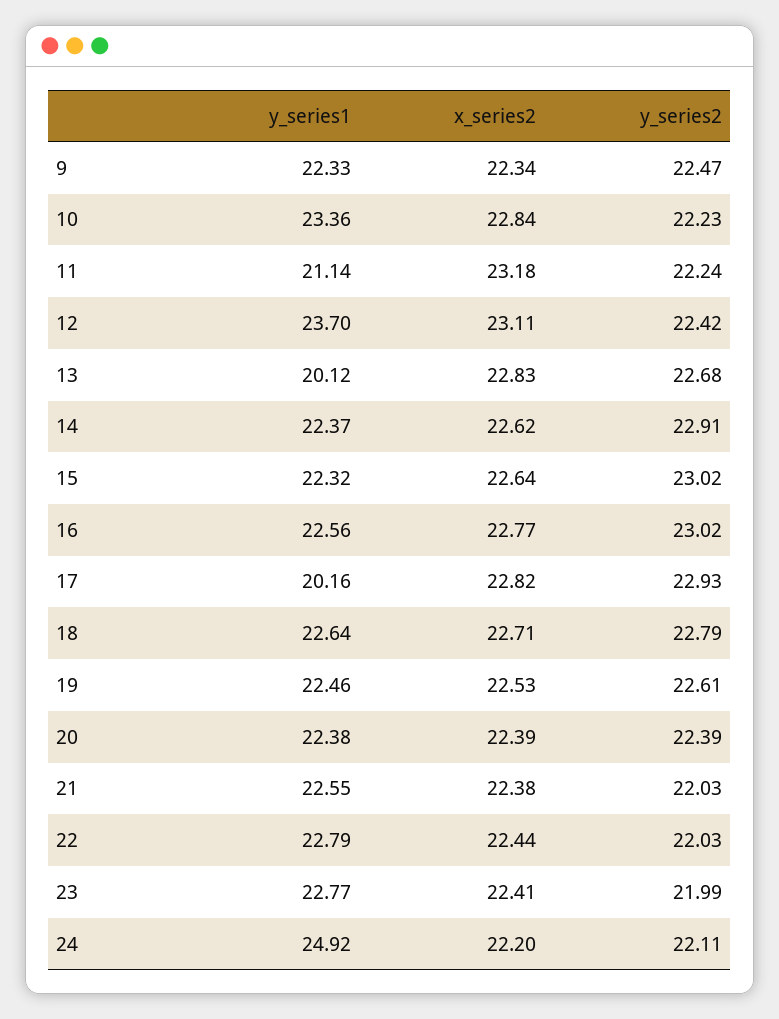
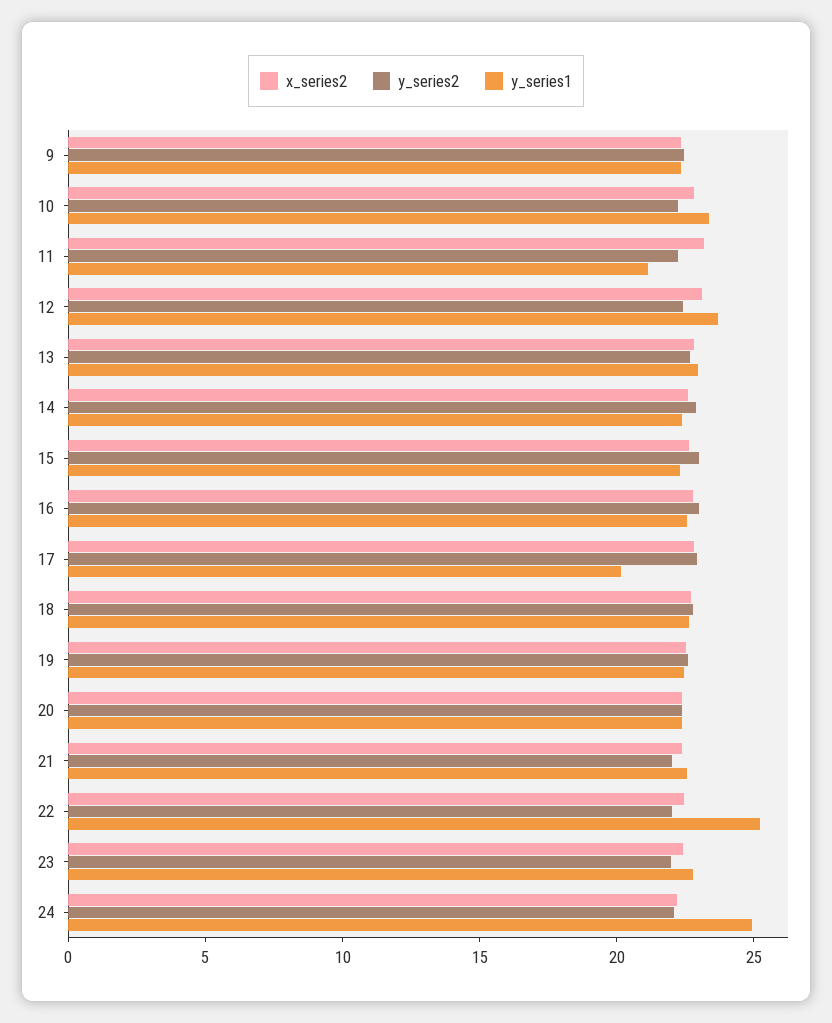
  {
    "y_series1": {
      "9": 22.33,
      "10": 23.36,
      "11": 21.14,
      "12": 23.7,
-     "13": 20.12,
+     "13": 23,
      "14": 22.37,
      "15": 22.32,
      "16": 22.56,
      "17": 20.16,
      "18": 22.64,
      "19": 22.46,
      "20": 22.38,
      "21": 22.55,
-     "22": 22.79,
+     "22": 25,
      "23": 22.77,
      "24": 24.92
    },
    "x_series2": {
      "9": 22.34,
      "10": 22.84,
      "11": 23.18,
      "12": 23.11,
      "13": 22.83,
      "14": 22.62,
      "15": 22.64,
      "16": 22.77,
      "17": 22.82,
      "18": 22.71,
      "19": 22.53,
      "20": 22.39,
      "21": 22.38,
      "22": 22.44,
      "23": 22.41,
      "24": 22.2
    },
    "y_series2": {
      "9": 22.47,
      "10": 22.23,
      "11": 22.24,
      "12": 22.42,
      "13": 22.68,
      "14": 22.91,
      "15": 23.02,
      "16": 23.02,
      "17": 22.93,
      "18": 22.79,
      "19": 22.61,
      "20": 22.39,
      "21": 22.03,
      "22": 22.03,
      "23": 21.99,
      "24": 22.11
    }
  }

